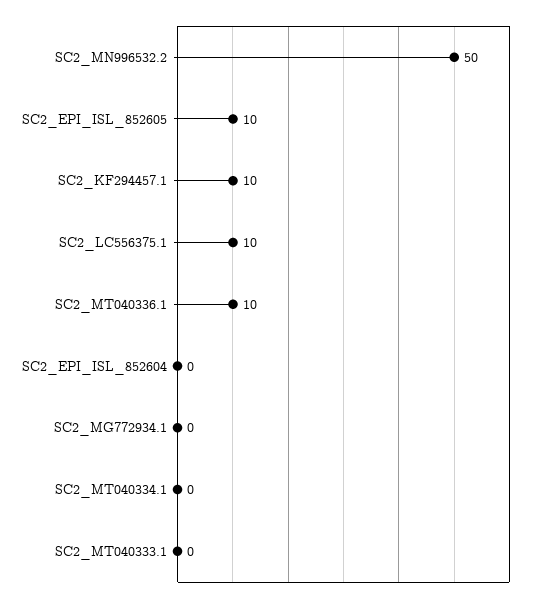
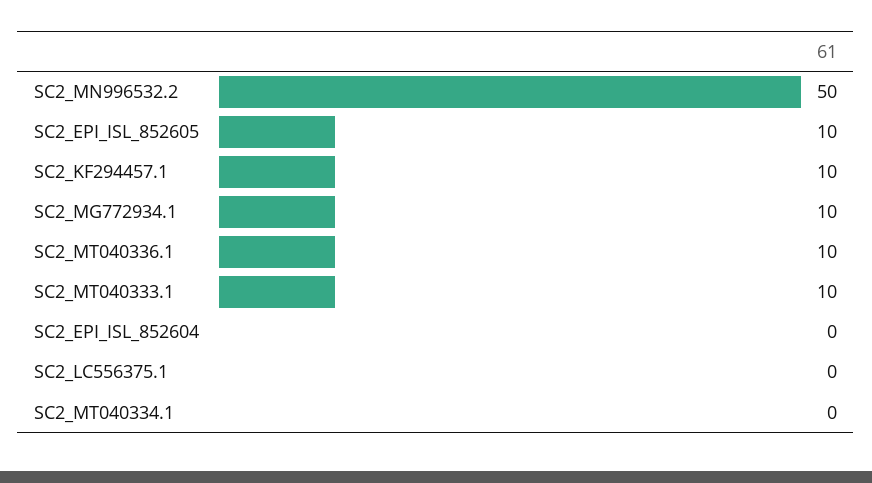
  {
    "SC2_MN996532.2": 50,
    "SC2_EPI_ISL_852605": 10,
    "SC2_KF294457.1": 10,
-   "SC2_LC556375.1": 10,
+   "SC2_LC556375.1": 0,
    "SC2_MT040336.1": 10,
    "SC2_EPI_ISL_852604": 0,
-   "SC2_MG772934.1": 0,
+   "SC2_MG772934.1": 10,
    "SC2_MT040334.1": 0,
-   "SC2_MT040333.1": 0
+   "SC2_MT040333.1": 10
  }

